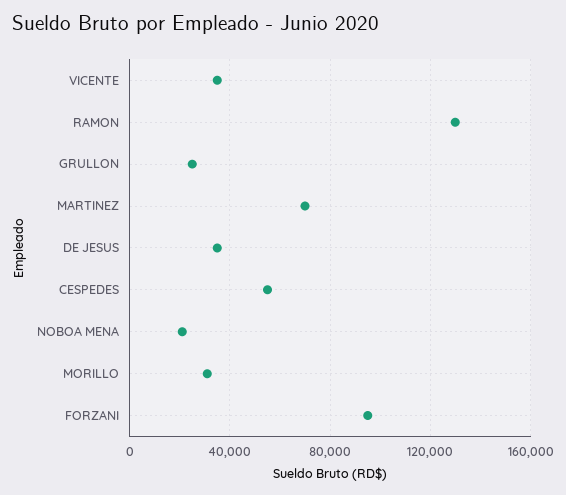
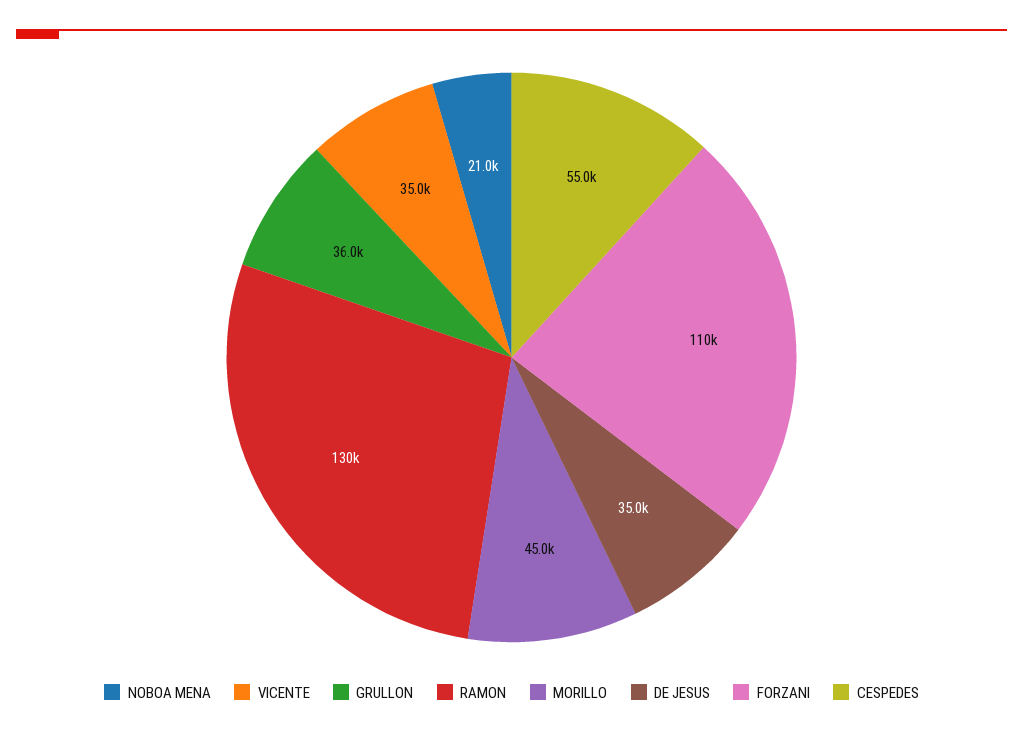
  {
    "VICENTE": 35000,
    "RAMON": 130000,
-   "GRULLON": 25000,
+   "GRULLON": 36000,
-   "MARTINEZ": 70000,
    "DE JESUS": 35000,
    "CESPEDES": 55000,
    "NOBOA MENA": 21000,
-   "MORILLO": 30000,
+   "MORILLO": 45000,
-   "FORZANI": 95000
+   "FORZANI": 110000
  }

